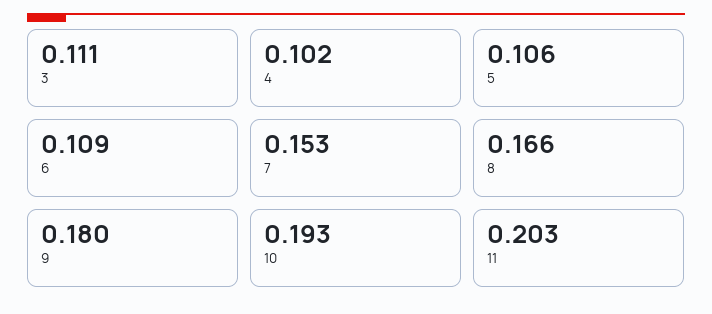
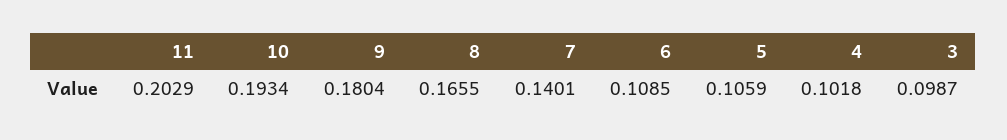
  {
-   "3": 0.111,
+   "3": 0.0987,
    "4": 0.1018,
    "5": 0.1059,
    "6": 0.1085,
-   "7": 0.153,
+   "7": 0.1401,
    "8": 0.1655,
    "9": 0.1804,
    "10": 0.1934,
    "11": 0.2029
  }

